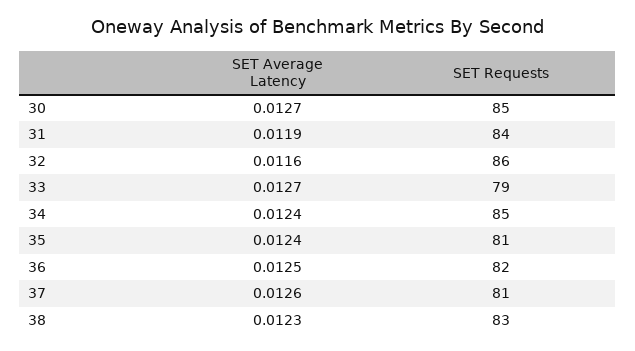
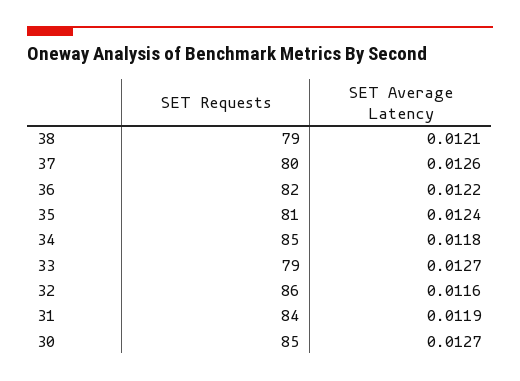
  {
    "SET Average Latency": {
      "30": 0.0127,
      "31": 0.0119,
      "32": 0.0116,
      "33": 0.0127,
-     "34": 0.0124,
+     "34": 0.0118,
      "35": 0.0124,
-     "36": 0.0125,
+     "36": 0.0122,
      "37": 0.0126,
-     "38": 0.0123
+     "38": 0.0121
    },
    "SET Requests": {
      "30": 85,
      "31": 84,
      "32": 86,
      "33": 79,
      "34": 85,
      "35": 81,
      "36": 82,
-     "37": 81,
+     "37": 80,
-     "38": 83
+     "38": 79
    }
  }

